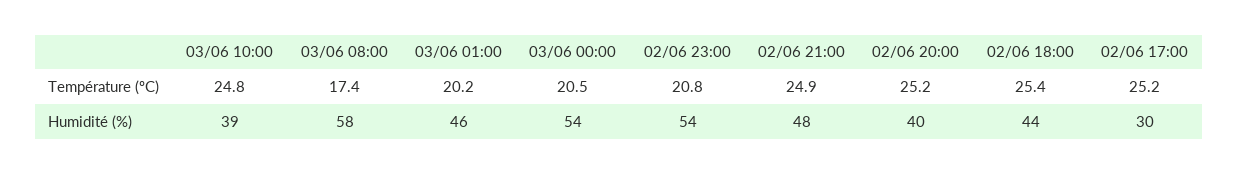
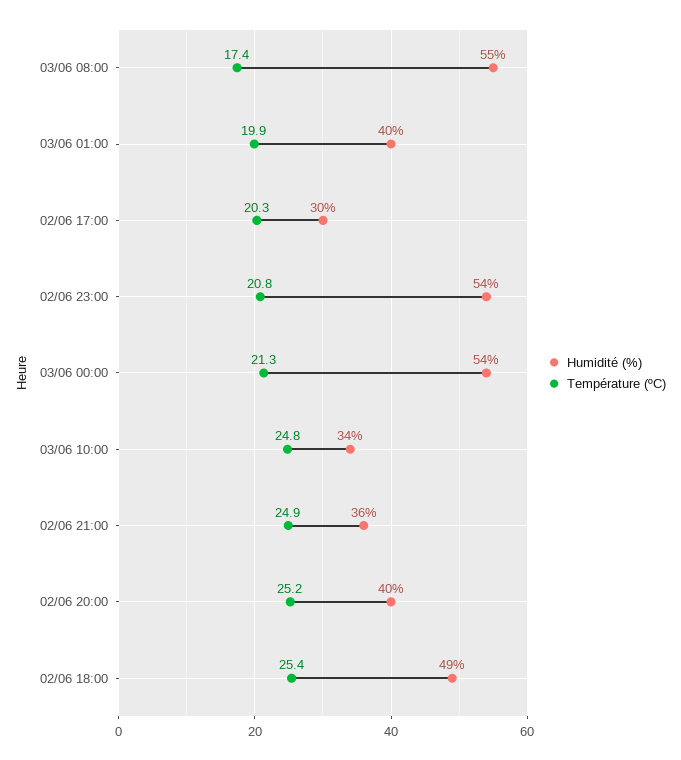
  {
    "Température (ºC)": {
      "03/06 10:00": 24.8,
      "03/06 08:00": 17.4,
-     "03/06 01:00": 20.2,
+     "03/06 01:00": 19.9,
-     "03/06 00:00": 20.5,
+     "03/06 00:00": 21.3,
      "02/06 23:00": 20.8,
      "02/06 21:00": 24.9,
      "02/06 20:00": 25.2,
      "02/06 18:00": 25.4,
-     "02/06 17:00": 25.2
+     "02/06 17:00": 20.3
    },
    "Humidité (%)": {
-     "03/06 10:00": 39,
+     "03/06 10:00": 34,
-     "03/06 08:00": 58,
+     "03/06 08:00": 55,
-     "03/06 01:00": 46,
+     "03/06 01:00": 40,
      "03/06 00:00": 54,
      "02/06 23:00": 54,
-     "02/06 21:00": 48,
+     "02/06 21:00": 36,
      "02/06 20:00": 40,
-     "02/06 18:00": 44,
+     "02/06 18:00": 49,
      "02/06 17:00": 30
    }
  }

